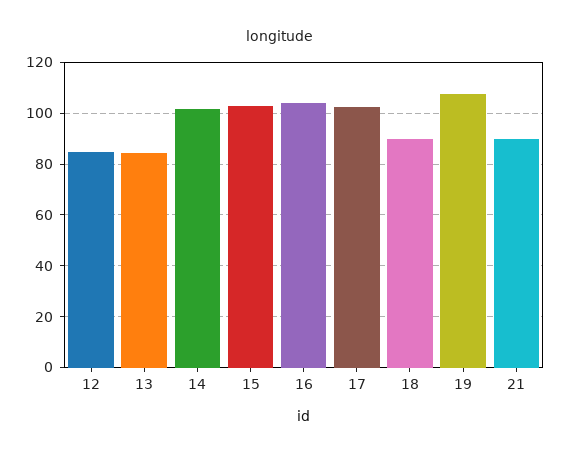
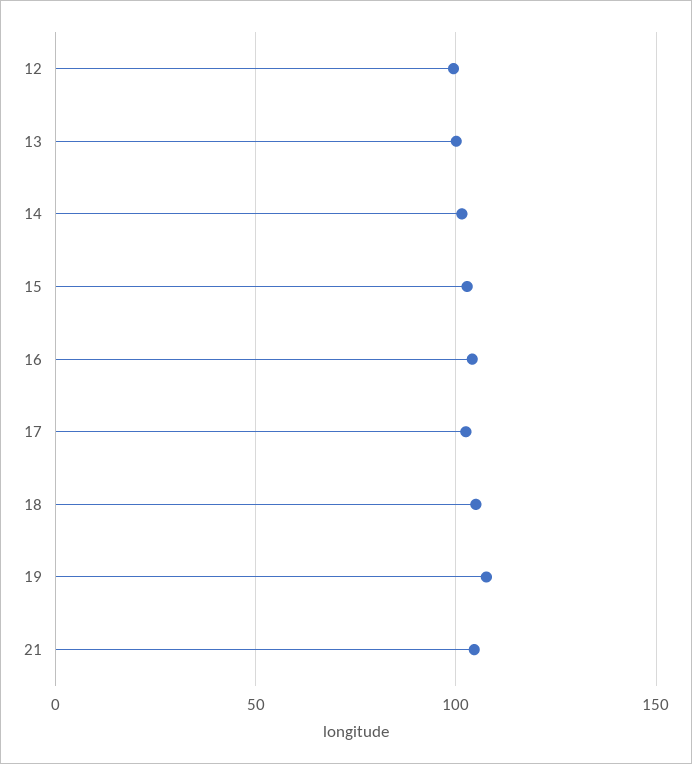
  {
-   "12": 85,
+   "12": 100,
-   "13": 85,
+   "13": 100,
    "14": 102.5,
    "15": 102.5,
    "16": 105,
    "17": 102.5,
-   "18": 90,
+   "18": 105,
    "19": 107.5,
-   "21": 90
+   "21": 105
  }

